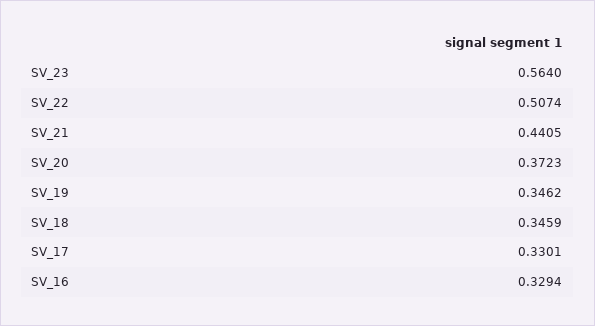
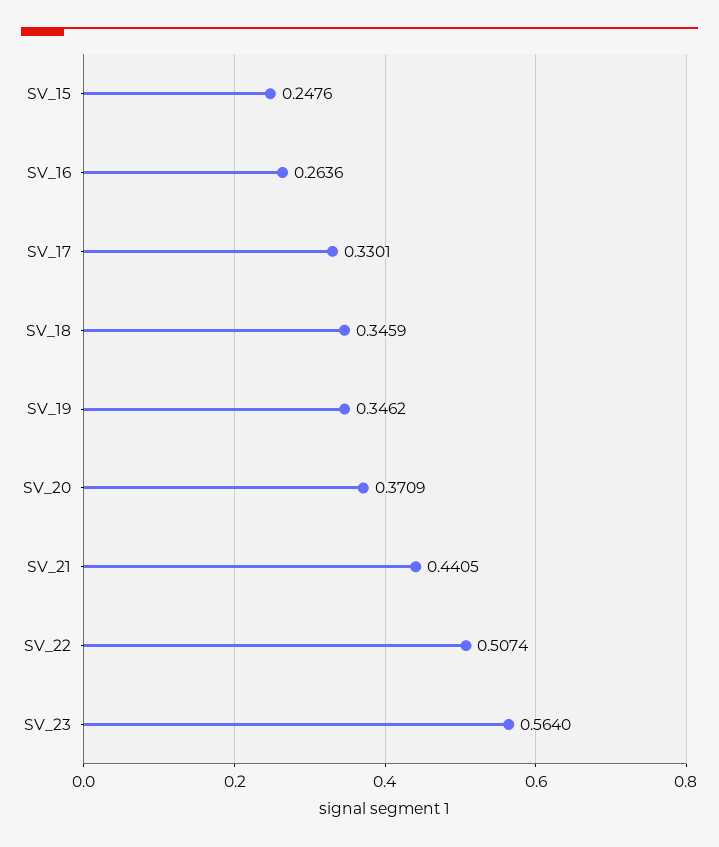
  {
    "SV_23": 0.564,
    "SV_22": 0.5074,
    "SV_21": 0.4405,
-   "SV_20": 0.3723,
+   "SV_20": 0.3709,
    "SV_19": 0.3462,
    "SV_18": 0.3459,
    "SV_17": 0.3301,
-   "SV_16": 0.3294
+   "SV_16": 0.2636,
+   "SV_15": 0.2476
  }

